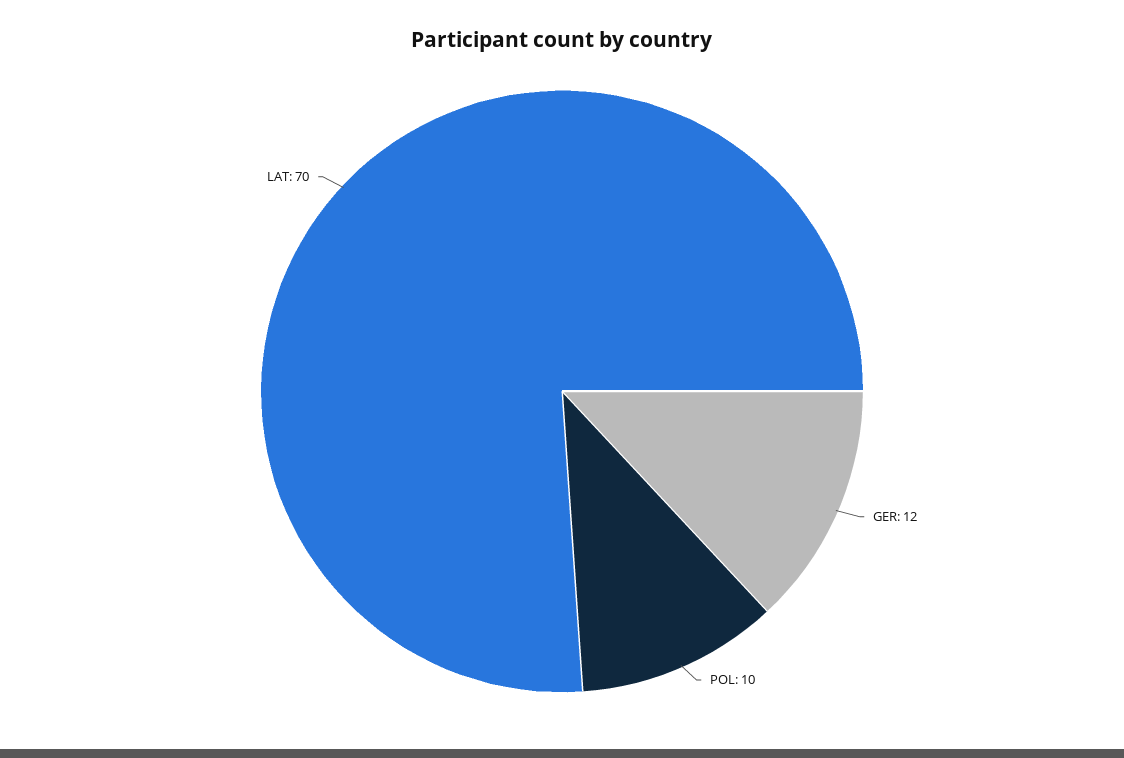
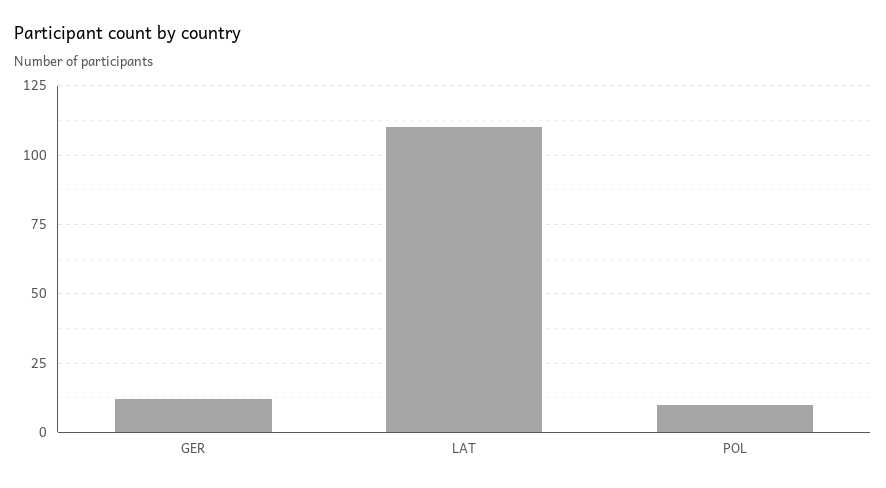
  {
    "GER": 12,
    "POL": 10,
-   "LAT": 70
+   "LAT": 110
  }

